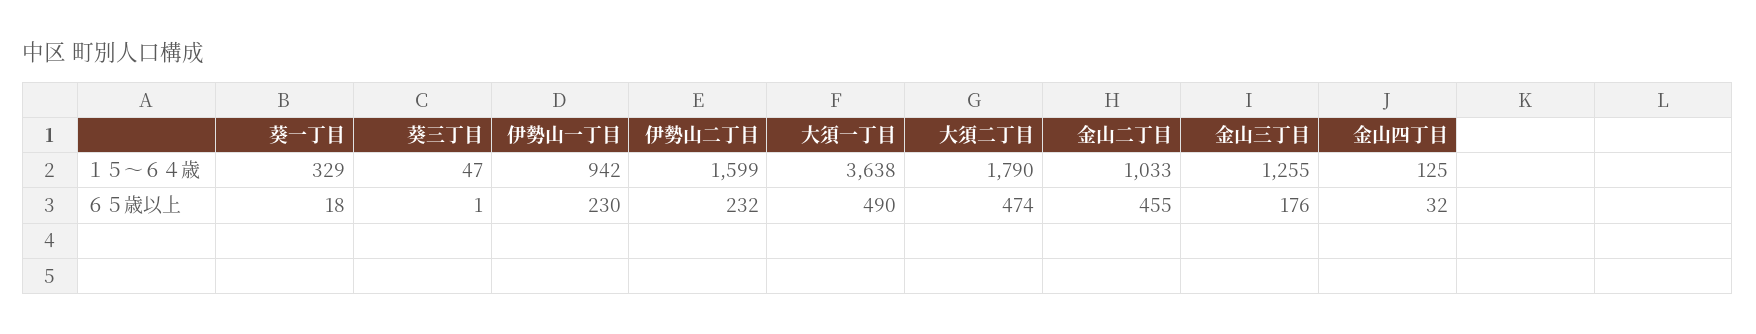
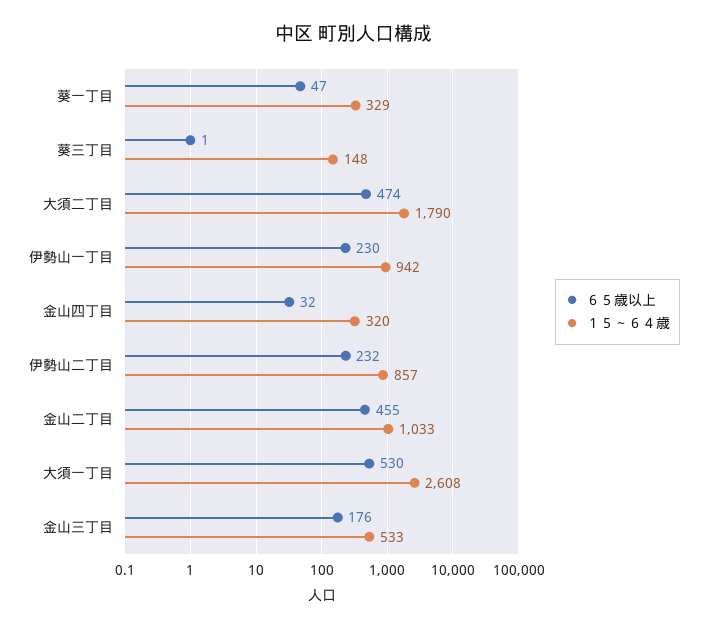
  {
    "１５～６４歳": {
      "葵一丁目": 329,
-     "葵三丁目": 47,
+     "葵三丁目": 148,
      "伊勢山一丁目": 942,
-     "伊勢山二丁目": 1599,
+     "伊勢山二丁目": 857,
-     "大須一丁目": 3638,
+     "大須一丁目": 2608,
      "大須二丁目": 1790,
      "金山二丁目": 1033,
-     "金山三丁目": 1255,
+     "金山三丁目": 533,
-     "金山四丁目": 125
+     "金山四丁目": 320
    },
    "６５歳以上": {
-     "葵一丁目": 18,
+     "葵一丁目": 47,
      "葵三丁目": 1,
      "伊勢山一丁目": 230,
      "伊勢山二丁目": 232,
-     "大須一丁目": 490,
+     "大須一丁目": 530,
      "大須二丁目": 474,
      "金山二丁目": 455,
      "金山三丁目": 176,
      "金山四丁目": 32
    }
  }

